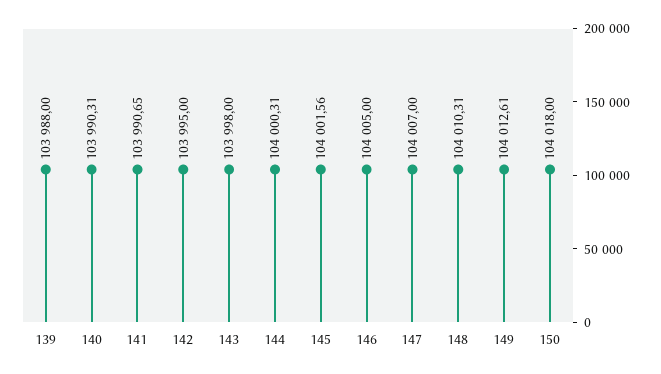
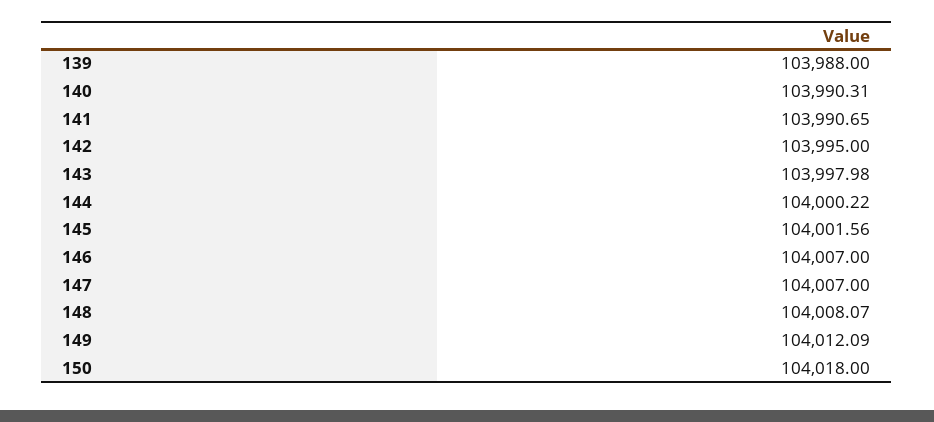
  {
    "139": 103988,
    "140": 103990.31,
    "141": 103990.65,
    "142": 103995,
-   "143": 103998,
+   "143": 103997.98,
-   "144": 104000.31,
+   "144": 104000.22,
    "145": 104001.56,
-   "146": 104005,
+   "146": 104007,
    "147": 104007,
-   "148": 104010.31,
+   "148": 104008.07,
-   "149": 104012.61,
+   "149": 104012.09,
    "150": 104018
  }

